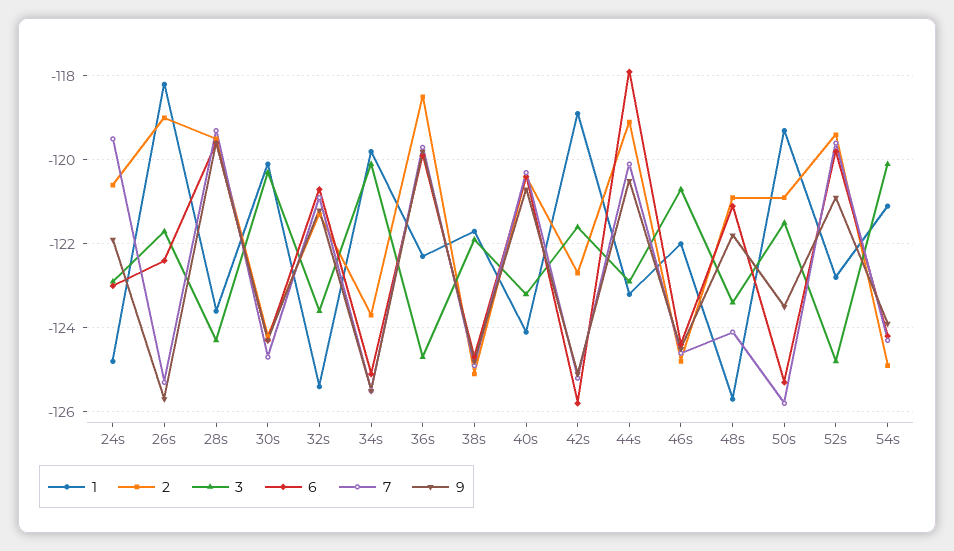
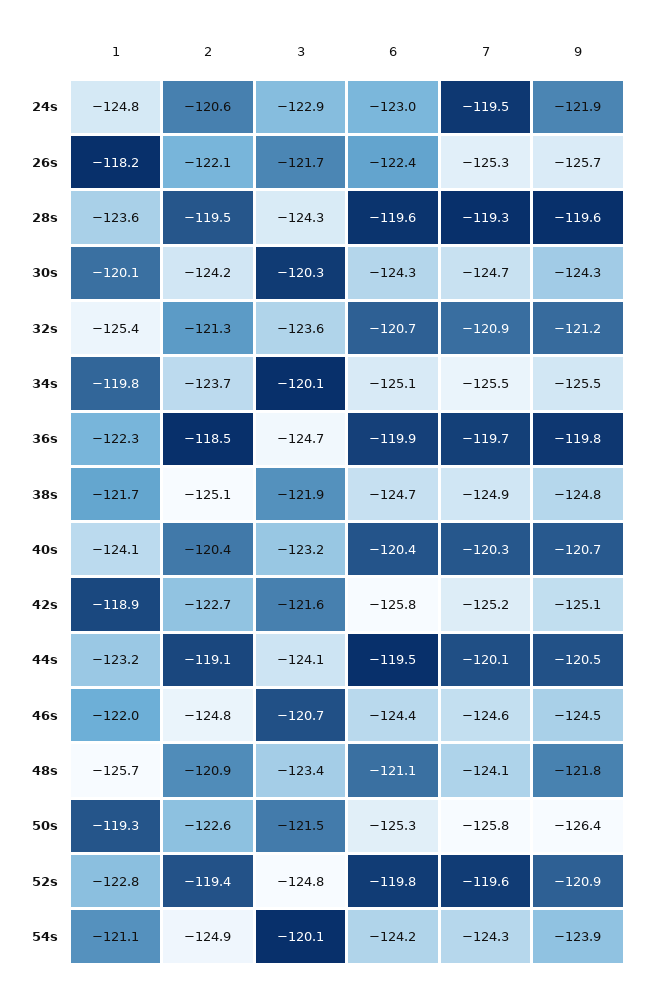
  {
    "1": {
      "24s": -124.8,
      "26s": -118.2,
      "28s": -123.6,
      "30s": -120.1,
      "32s": -125.4,
      "34s": -119.8,
      "36s": -122.3,
      "38s": -121.7,
      "40s": -124.1,
      "42s": -118.9,
      "44s": -123.2,
      "46s": -122,
      "48s": -125.7,
      "50s": -119.3,
      "52s": -122.8,
      "54s": -121.1
    },
    "2": {
      "24s": -120.6,
-     "26s": -119,
+     "26s": -122.1,
      "28s": -119.5,
      "30s": -124.2,
      "32s": -121.3,
      "34s": -123.7,
      "36s": -118.5,
      "38s": -125.1,
      "40s": -120.4,
      "42s": -122.7,
      "44s": -119.1,
      "46s": -124.8,
      "48s": -120.9,
-     "50s": -121,
+     "50s": -122.6,
      "52s": -119.4,
      "54s": -124.9
    },
    "3": {
      "24s": -122.9,
      "26s": -121.7,
      "28s": -124.3,
      "30s": -120.3,
      "32s": -123.6,
      "34s": -120.1,
      "36s": -124.7,
      "38s": -121.9,
      "40s": -123.2,
      "42s": -121.6,
-     "44s": -123,
+     "44s": -124.1,
      "46s": -120.7,
      "48s": -123.4,
      "50s": -121.5,
      "52s": -124.8,
      "54s": -120.1
    },
    "6": {
      "24s": -123,
      "26s": -122.4,
      "28s": -119.6,
      "30s": -124.3,
      "32s": -120.7,
      "34s": -125.1,
      "36s": -119.9,
      "38s": -124.7,
      "40s": -120.4,
      "42s": -125.8,
-     "44s": -118,
+     "44s": -119.5,
      "46s": -124.4,
      "48s": -121.1,
      "50s": -125.3,
      "52s": -119.8,
      "54s": -124.2
    },
    "7": {
      "24s": -119.5,
      "26s": -125.3,
      "28s": -119.3,
      "30s": -124.7,
      "32s": -120.9,
      "34s": -125.5,
      "36s": -119.7,
      "38s": -124.9,
      "40s": -120.3,
      "42s": -125.2,
      "44s": -120.1,
      "46s": -124.6,
      "48s": -124.1,
      "50s": -125.8,
      "52s": -119.6,
      "54s": -124.3
    },
    "9": {
      "24s": -121.9,
      "26s": -125.7,
      "28s": -119.6,
      "30s": -124.3,
      "32s": -121.2,
      "34s": -125.5,
      "36s": -119.8,
      "38s": -124.8,
      "40s": -120.7,
      "42s": -125.1,
      "44s": -120.5,
      "46s": -124.5,
      "48s": -121.8,
-     "50s": -123.5,
+     "50s": -126.4,
      "52s": -120.9,
      "54s": -123.9
    }
  }

